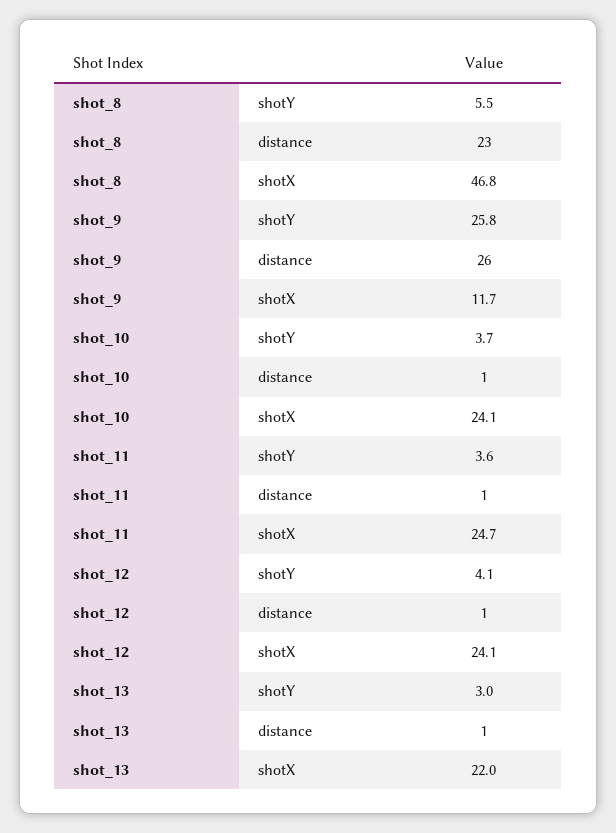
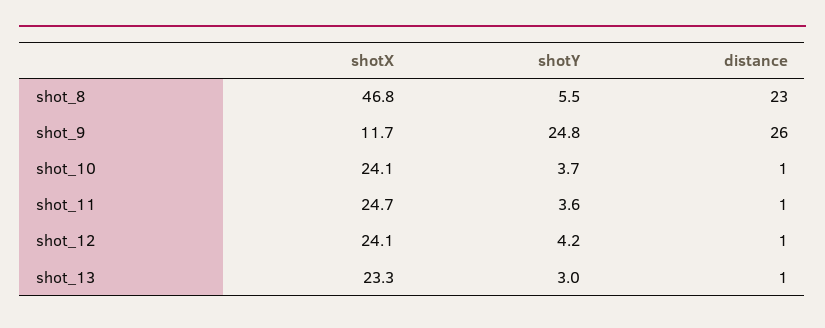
  {
    "shot_8": {
      "shotY": 5.5,
      "distance": 23,
      "shotX": 46.8
    },
    "shot_9": {
-     "shotY": 25.8,
+     "shotY": 24.8,
      "distance": 26,
      "shotX": 11.7
    },
    "shot_10": {
      "shotY": 3.7,
      "distance": 1,
      "shotX": 24.1
    },
    "shot_11": {
      "shotY": 3.6,
      "distance": 1,
      "shotX": 24.7
    },
    "shot_12": {
-     "shotY": 4.1,
+     "shotY": 4.2,
      "distance": 1,
      "shotX": 24.1
    },
    "shot_13": {
      "shotY": 3,
      "distance": 1,
-     "shotX": 22
+     "shotX": 23.3
    }
  }

